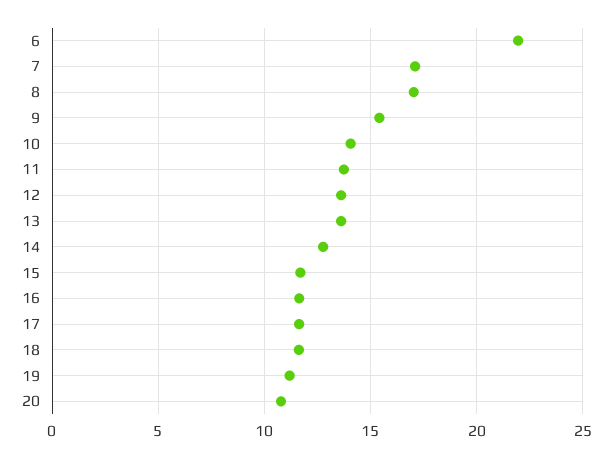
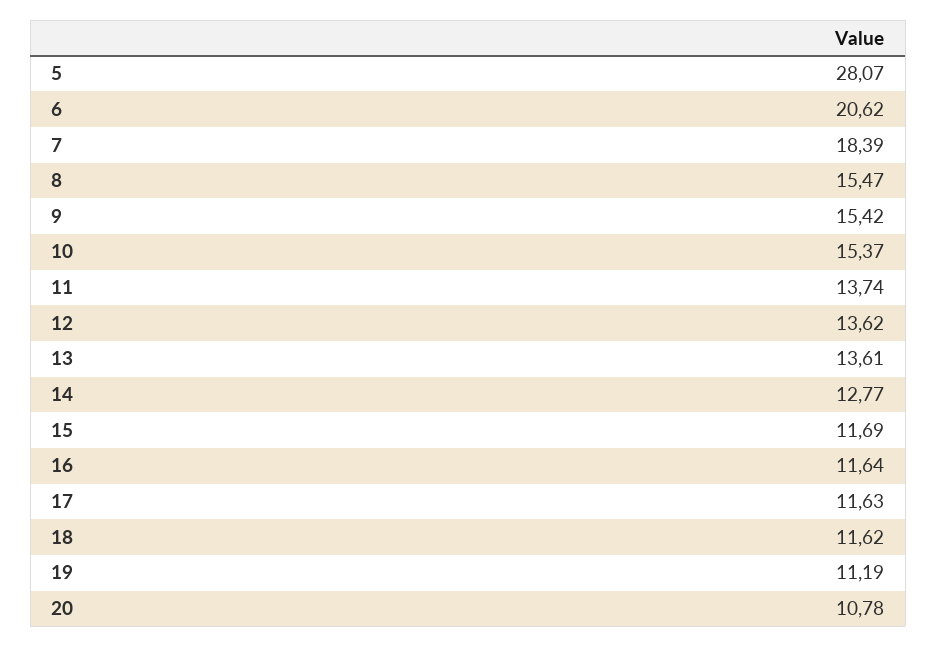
  {
-   "6": 22,
+   "6": 20.62,
-   "7": 17,
+   "7": 18.39,
-   "8": 17,
+   "8": 15.47,
    "9": 15.42,
-   "10": 14,
+   "10": 15.37,
    "11": 13.74,
    "12": 13.62,
    "13": 13.61,
    "14": 12.77,
    "15": 11.69,
    "16": 11.64,
    "17": 11.63,
    "18": 11.62,
    "19": 11.19,
-   "20": 10.78
+   "20": 10.78,
+   "5": 28.07
  }

